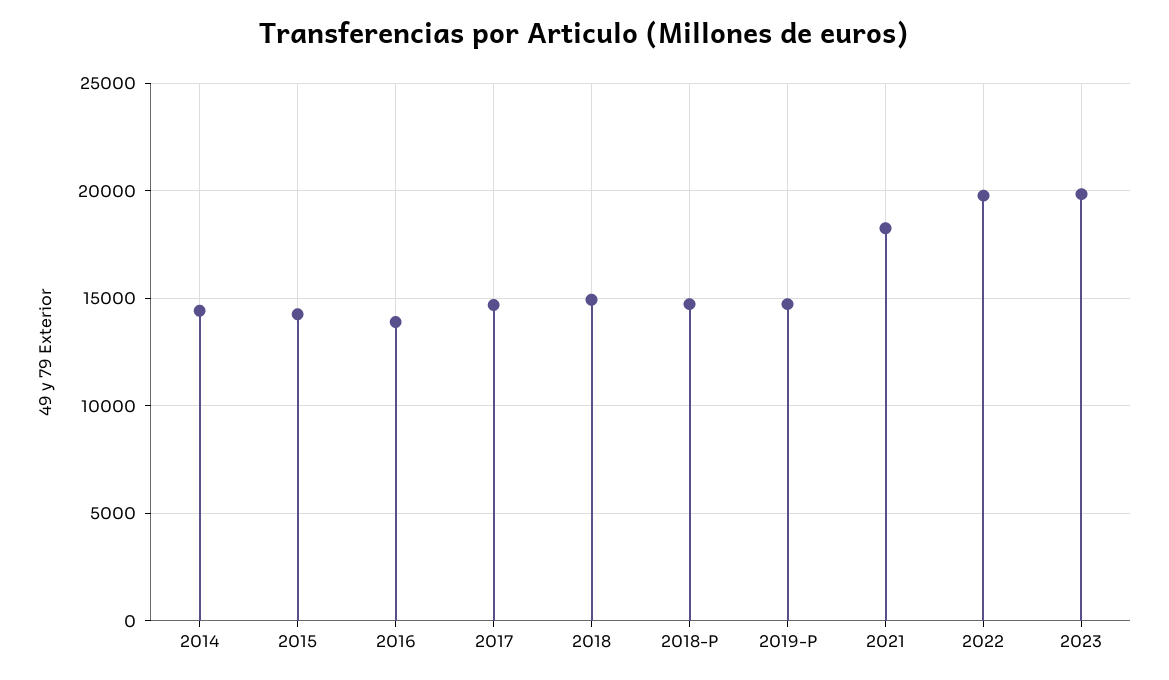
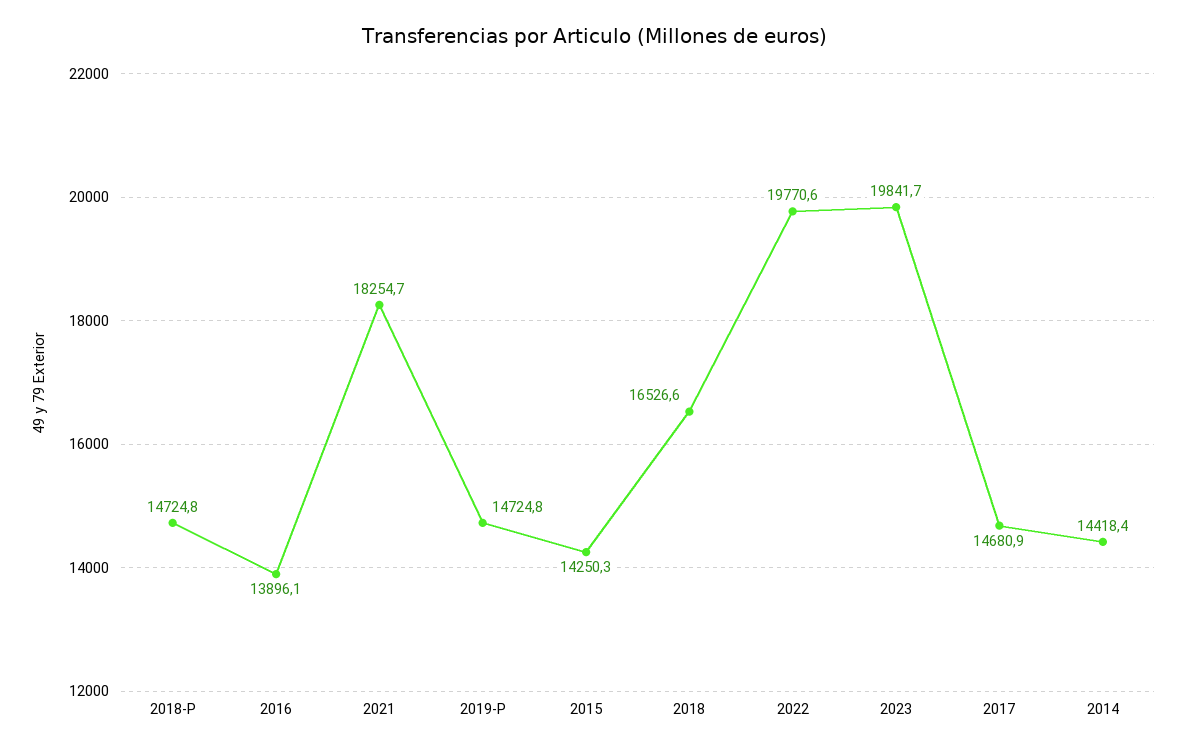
  {
    "2014": 14418.4,
    "2015": 14250.3,
    "2016": 13896.1,
    "2017": 14680.9,
-   "2018": 15000,
+   "2018": 16526.6,
    "2018-P": 14724.8,
    "2019-P": 14724.8,
    "2021": 18254.7,
    "2022": 19770.6,
    "2023": 19841.7
  }

